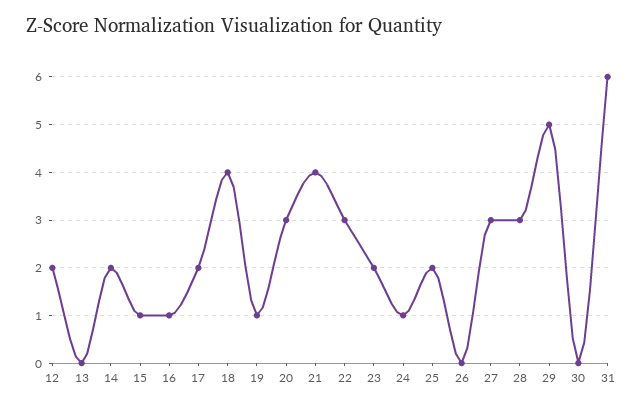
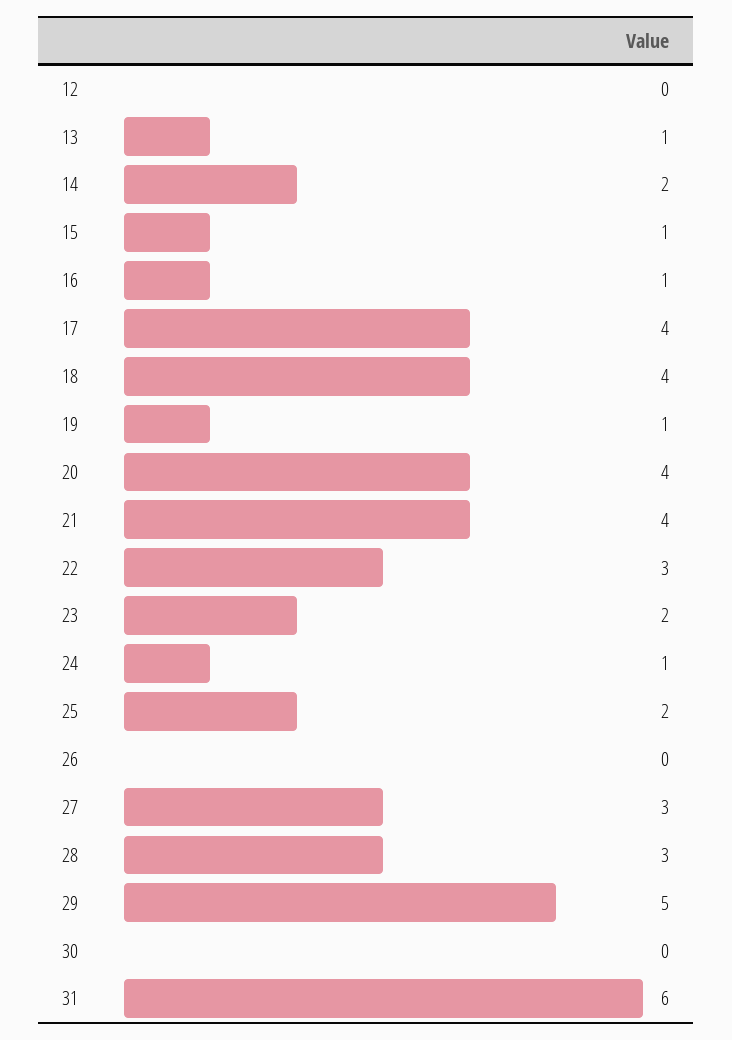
  {
-   "12": 2,
+   "12": 0,
-   "13": 0,
+   "13": 1,
    "14": 2,
    "15": 1,
    "16": 1,
-   "17": 2,
+   "17": 4,
    "18": 4,
    "19": 1,
-   "20": 3,
+   "20": 4,
    "21": 4,
    "22": 3,
    "23": 2,
    "24": 1,
    "25": 2,
    "26": 0,
    "27": 3,
    "28": 3,
    "29": 5,
    "30": 0,
    "31": 6
  }

